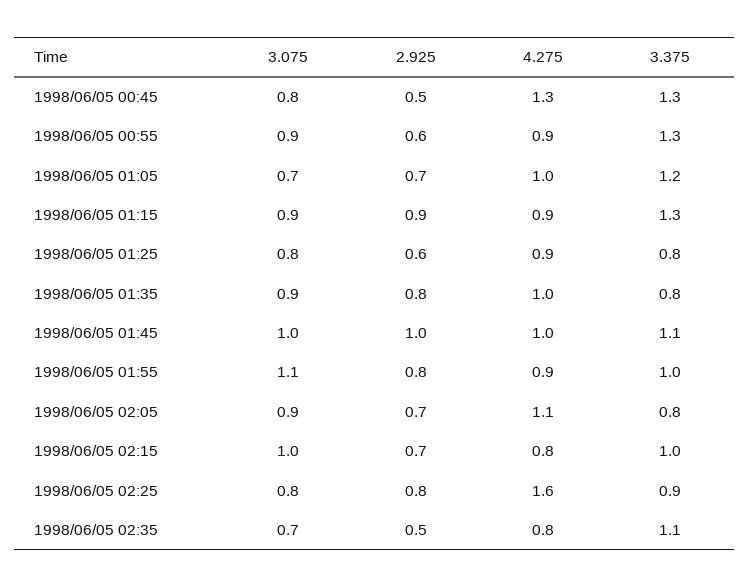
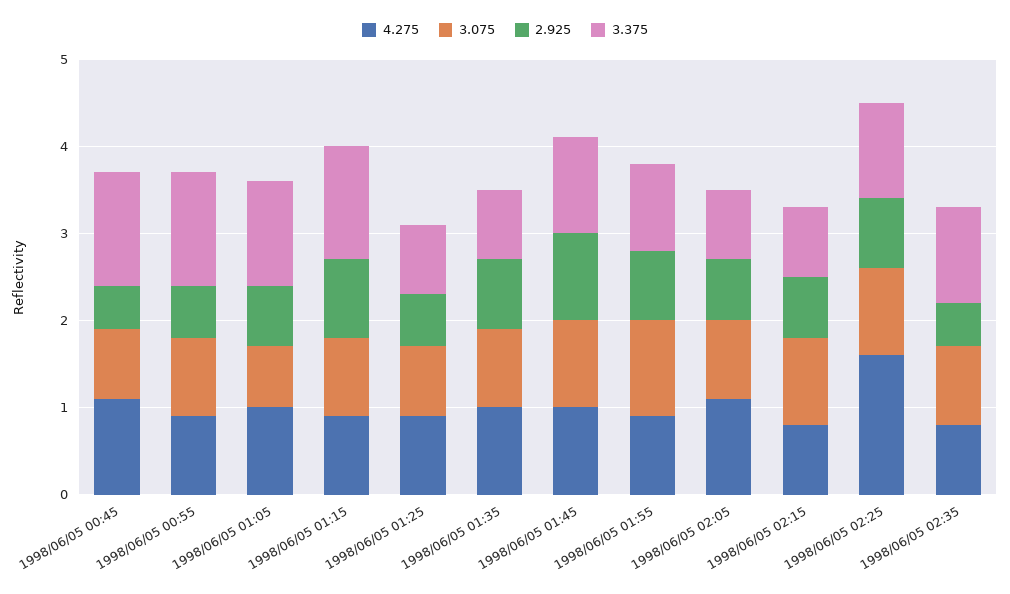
  {
    "3.075": {
      "1998/06/05 00:45": 0.8,
      "1998/06/05 00:55": 0.9,
      "1998/06/05 01:05": 0.7,
      "1998/06/05 01:15": 0.9,
      "1998/06/05 01:25": 0.8,
      "1998/06/05 01:35": 0.9,
      "1998/06/05 01:45": 1,
      "1998/06/05 01:55": 1.1,
      "1998/06/05 02:05": 0.9,
      "1998/06/05 02:15": 1,
-     "1998/06/05 02:25": 0.8,
+     "1998/06/05 02:25": 1,
-     "1998/06/05 02:35": 0.7
+     "1998/06/05 02:35": 0.9
    },
    "2.925": {
      "1998/06/05 00:45": 0.5,
      "1998/06/05 00:55": 0.6,
      "1998/06/05 01:05": 0.7,
      "1998/06/05 01:15": 0.9,
      "1998/06/05 01:25": 0.6,
      "1998/06/05 01:35": 0.8,
      "1998/06/05 01:45": 1,
      "1998/06/05 01:55": 0.8,
      "1998/06/05 02:05": 0.7,
      "1998/06/05 02:15": 0.7,
      "1998/06/05 02:25": 0.8,
      "1998/06/05 02:35": 0.5
    },
    "4.275": {
-     "1998/06/05 00:45": 1.3,
+     "1998/06/05 00:45": 1.1,
      "1998/06/05 00:55": 0.9,
      "1998/06/05 01:05": 1,
      "1998/06/05 01:15": 0.9,
      "1998/06/05 01:25": 0.9,
      "1998/06/05 01:35": 1,
      "1998/06/05 01:45": 1,
      "1998/06/05 01:55": 0.9,
      "1998/06/05 02:05": 1.1,
      "1998/06/05 02:15": 0.8,
      "1998/06/05 02:25": 1.6,
      "1998/06/05 02:35": 0.8
    },
    "3.375": {
      "1998/06/05 00:45": 1.3,
      "1998/06/05 00:55": 1.3,
      "1998/06/05 01:05": 1.2,
      "1998/06/05 01:15": 1.3,
      "1998/06/05 01:25": 0.8,
      "1998/06/05 01:35": 0.8,
      "1998/06/05 01:45": 1.1,
      "1998/06/05 01:55": 1,
      "1998/06/05 02:05": 0.8,
-     "1998/06/05 02:15": 1,
+     "1998/06/05 02:15": 0.8,
-     "1998/06/05 02:25": 0.9,
+     "1998/06/05 02:25": 1.1,
      "1998/06/05 02:35": 1.1
    }
  }

